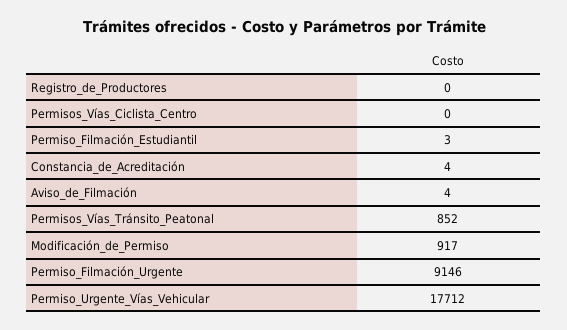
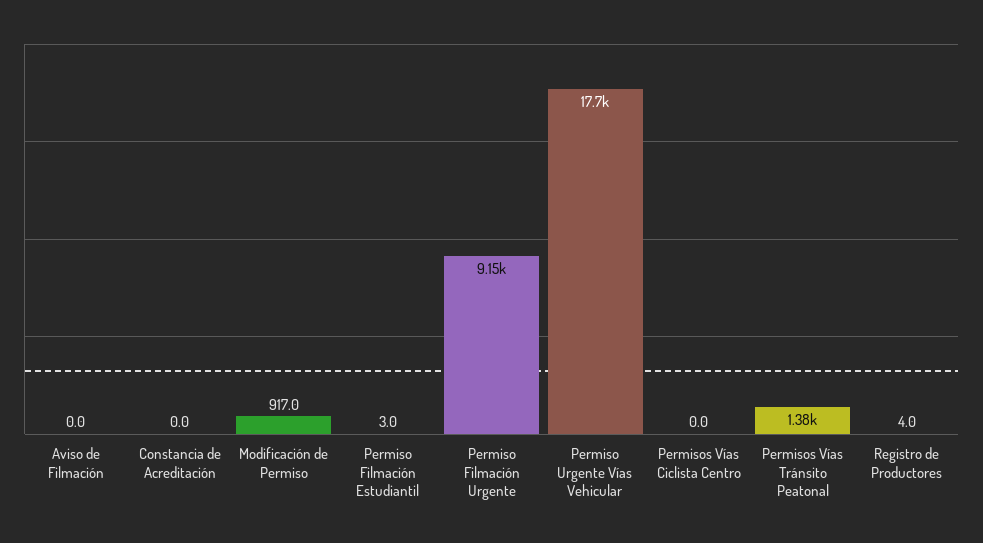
  {
-   "Registro_de_Productores": 0,
+   "Registro_de_Productores": 4,
    "Permisos_Vías_Ciclista_Centro": 0,
    "Permiso_Filmación_Estudiantil": 3,
-   "Constancia_de_Acreditación": 4,
+   "Constancia_de_Acreditación": 0,
-   "Aviso_de_Filmación": 4,
+   "Aviso_de_Filmación": 0,
-   "Permisos_Vías_Tránsito_Peatonal": 852,
+   "Permisos_Vías_Tránsito_Peatonal": 1380,
    "Modificación_de_Permiso": 917,
    "Permiso_Filmación_Urgente": 9146,
    "Permiso_Urgente_Vías_Vehicular": 17712
  }

